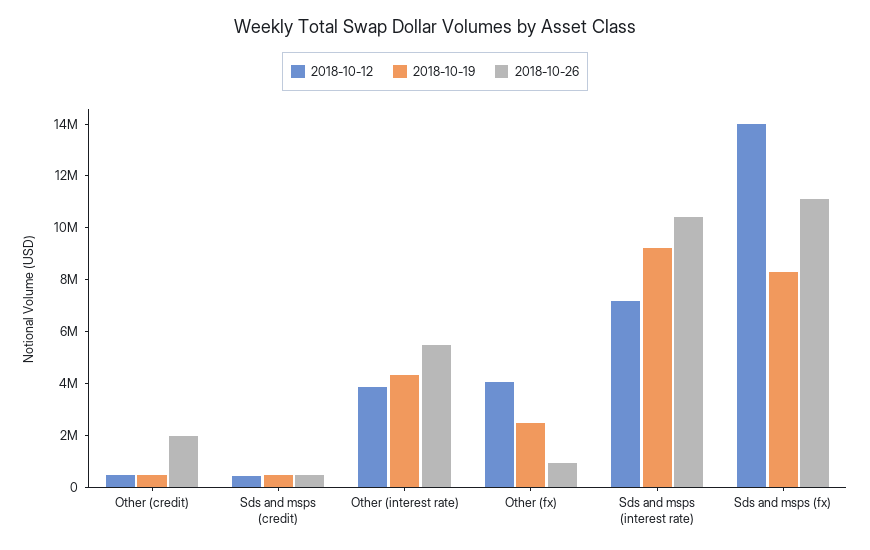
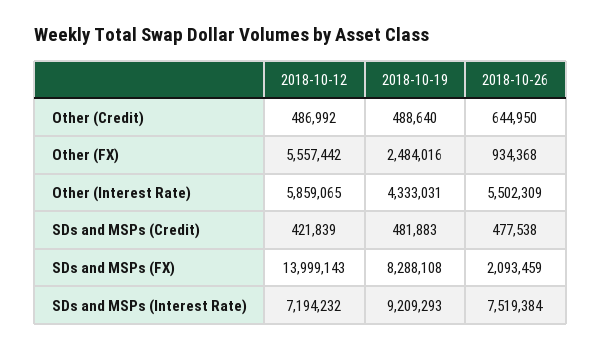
  {
    "2018-10-12": {
      "Other (credit)": 486992,
      "Sds and msps (credit)": 421839,
-     "Other (interest rate)": 4000000,
+     "Other (interest rate)": 5859065,
-     "Other (fx)": 4000000,
+     "Other (fx)": 5557442,
      "Sds and msps (interest rate)": 7194232,
      "Sds and msps (fx)": 13999143
    },
    "2018-10-19": {
      "Other (credit)": 488640,
      "Sds and msps (credit)": 481883,
      "Other (interest rate)": 4333031,
      "Other (fx)": 2484016,
      "Sds and msps (interest rate)": 9209293,
      "Sds and msps (fx)": 8288108
    },
    "2018-10-26": {
-     "Other (credit)": 2000000,
+     "Other (credit)": 644950,
      "Sds and msps (credit)": 477538,
      "Other (interest rate)": 5502309,
      "Other (fx)": 934368,
-     "Sds and msps (interest rate)": 10500000,
+     "Sds and msps (interest rate)": 7519384,
-     "Sds and msps (fx)": 11000000
+     "Sds and msps (fx)": 2093459
    }
  }

